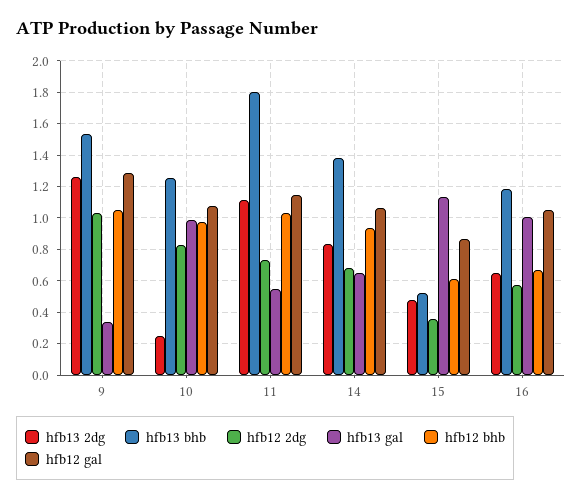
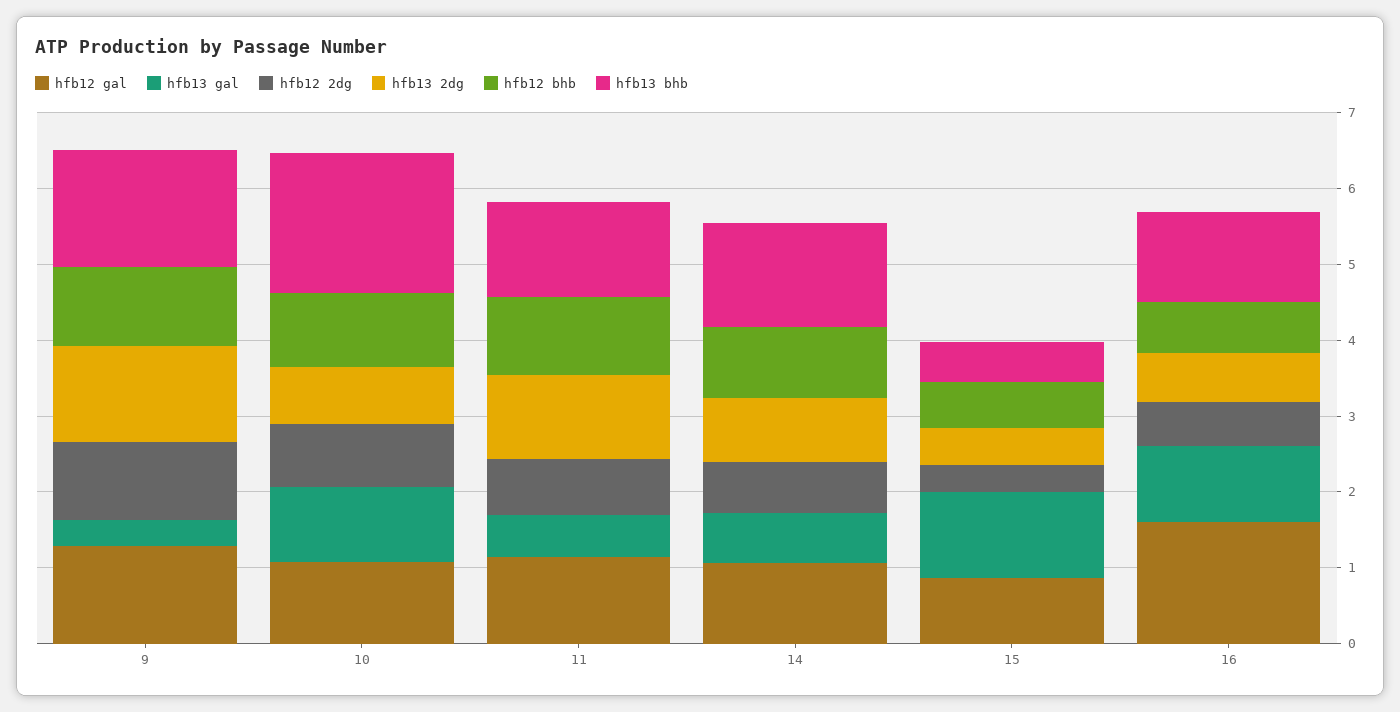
  {
    "hfb13 2dg": {
      "9": 1.25,
-     "10": 0.25,
+     "10": 0.8,
      "11": 1.1,
      "14": 0.85,
      "15": 0.5,
      "16": 0.65
    },
    "hfb13 bhb": {
      "9": 1.55,
-     "10": 1.25,
+     "10": 1.8,
-     "11": 1.8,
+     "11": 1.2,
      "14": 1.4,
      "15": 0.55,
      "16": 1.2
    },
    "hfb12 2dg": {
      "9": 1.05,
      "10": 0.85,
      "11": 0.75,
      "14": 0.7,
      "15": 0.35,
      "16": 0.55
    },
    "hfb13 gal": {
      "9": 0.35,
      "10": 1,
      "11": 0.55,
      "14": 0.65,
      "15": 1.15,
      "16": 1
    },
    "hfb12 bhb": {
      "9": 1.05,
      "10": 1,
      "11": 1.05,
      "14": 0.95,
      "15": 0.6,
      "16": 0.65
    },
    "hfb12 gal": {
      "9": 1.3,
      "10": 1.1,
      "11": 1.15,
      "14": 1.05,
      "15": 0.85,
-     "16": 1.05
+     "16": 1.6
    }
  }

